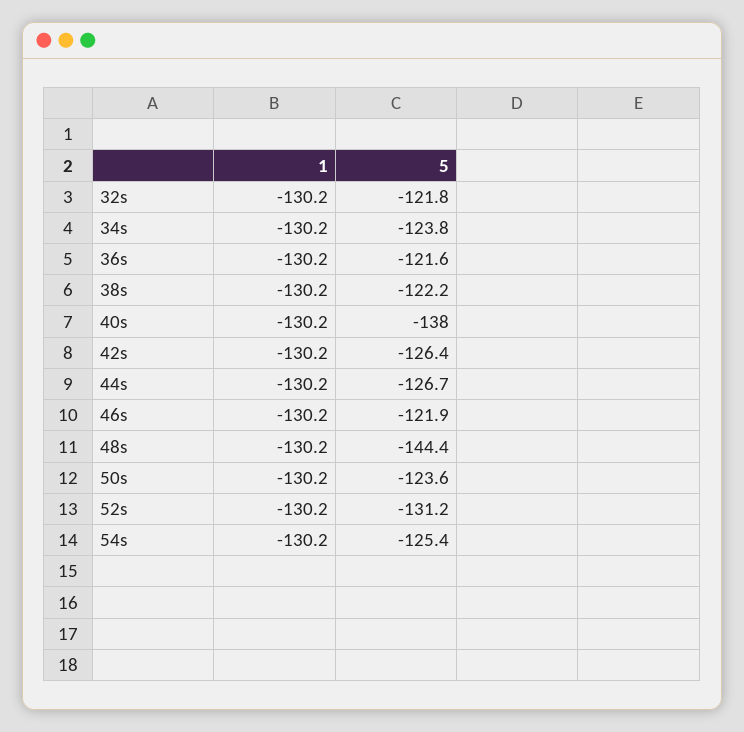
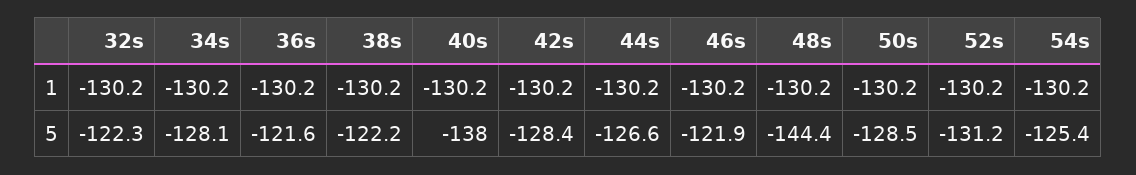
  {
    "1": {
      "32s": -130.2,
      "34s": -130.2,
      "36s": -130.2,
      "38s": -130.2,
      "40s": -130.2,
      "42s": -130.2,
      "44s": -130.2,
      "46s": -130.2,
      "48s": -130.2,
      "50s": -130.2,
      "52s": -130.2,
      "54s": -130.2
    },
    "5": {
-     "32s": -121.8,
+     "32s": -122.3,
-     "34s": -123.8,
+     "34s": -128.1,
      "36s": -121.6,
      "38s": -122.2,
      "40s": -138,
-     "42s": -126.4,
+     "42s": -128.4,
-     "44s": -126.7,
+     "44s": -126.6,
      "46s": -121.9,
      "48s": -144.4,
-     "50s": -123.6,
+     "50s": -128.5,
      "52s": -131.2,
      "54s": -125.4
    }
  }

